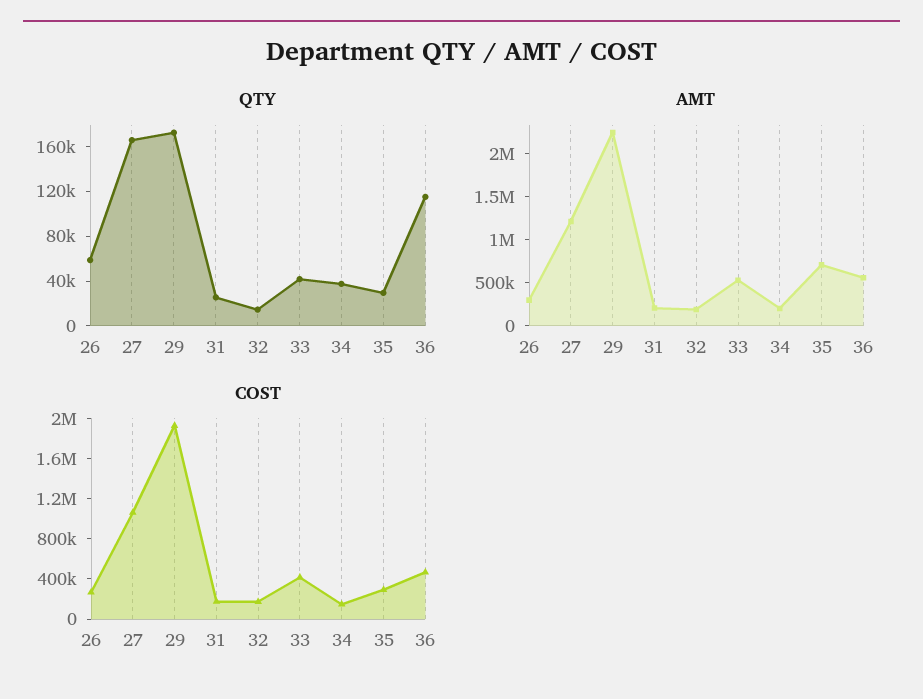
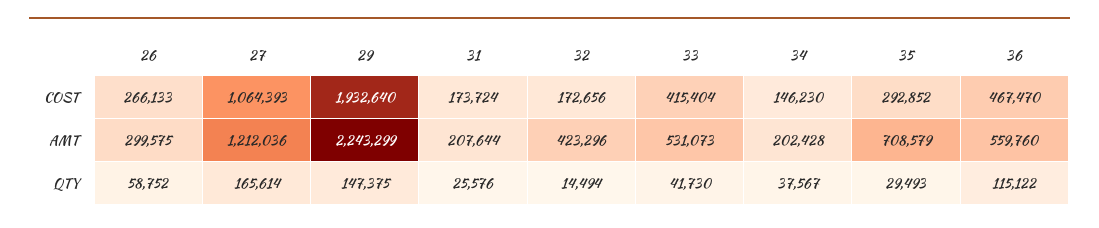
  {
    "QTY": {
      "26": 58752,
      "27": 165614,
-     "29": 170000,
+     "29": 147375,
      "31": 25576,
      "32": 14494,
      "33": 41730,
      "34": 37567,
      "35": 29493,
      "36": 115122
    },
    "AMT": {
      "26": 299575,
      "27": 1212036,
      "29": 2243299,
      "31": 207644,
-     "32": 200000,
+     "32": 423296,
      "33": 531073,
      "34": 202428,
      "35": 708579,
      "36": 559760
    },
    "COST": {
      "26": 266133,
      "27": 1064393,
      "29": 1932640,
      "31": 173724,
      "32": 172656,
      "33": 415404,
      "34": 146230,
      "35": 292852,
      "36": 467470
    }
  }

